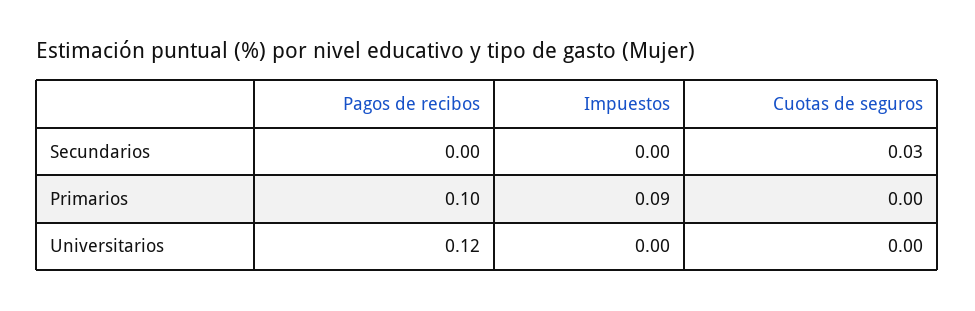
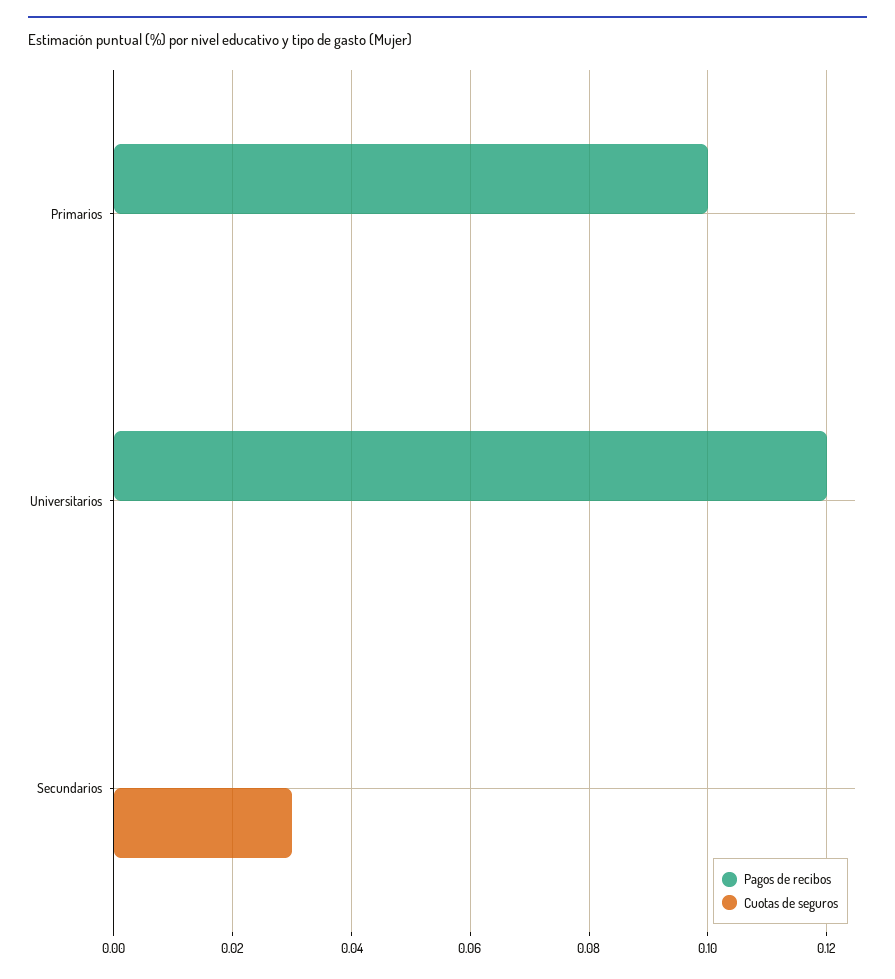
  {
    "Pagos de recibos": {
      "Secundarios": 0,
      "Primarios": 0.1,
      "Universitarios": 0.12
    },
-   "Impuestos": {
-     "Secundarios": 0,
-     "Primarios": 0.09,
-     "Universitarios": 0
-   },
    "Cuotas de seguros": {
      "Secundarios": 0.03,
      "Primarios": 0,
      "Universitarios": 0
    }
  }

